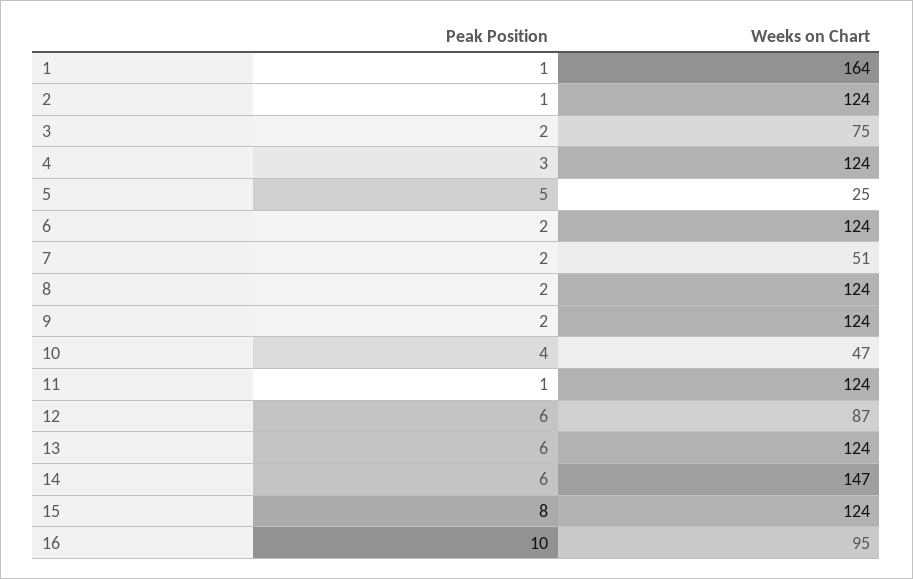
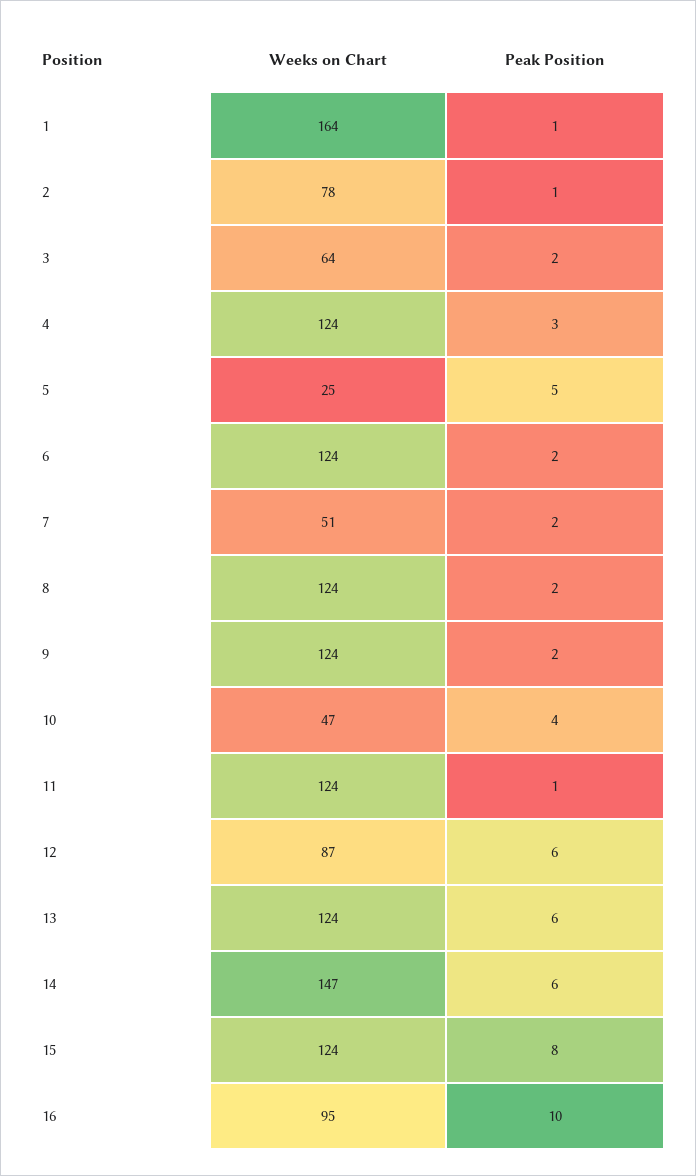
  {
    "Peak Position": {
      "1": 1,
      "2": 1,
      "3": 2,
      "4": 3,
      "5": 5,
      "6": 2,
      "7": 2,
      "8": 2,
      "9": 2,
      "10": 4,
      "11": 1,
      "12": 6,
      "13": 6,
      "14": 6,
      "15": 8,
      "16": 10
    },
    "Weeks on Chart": {
      "1": 164,
-     "2": 124,
+     "2": 78,
-     "3": 75,
+     "3": 64,
      "4": 124,
      "5": 25,
      "6": 124,
      "7": 51,
      "8": 124,
      "9": 124,
      "10": 47,
      "11": 124,
      "12": 87,
      "13": 124,
      "14": 147,
      "15": 124,
      "16": 95
    }
  }

